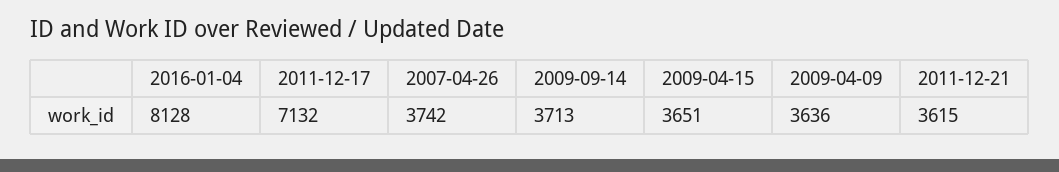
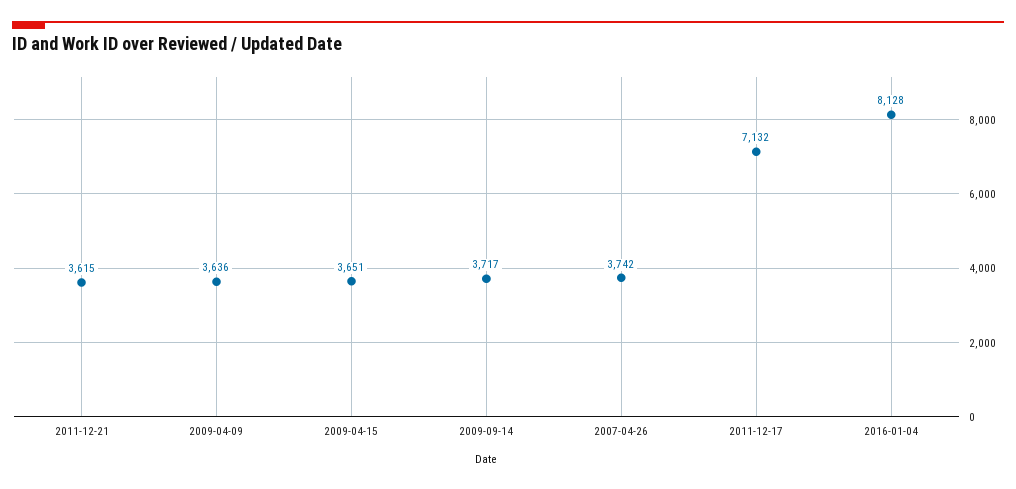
  {
    "2016-01-04": 8128,
    "2011-12-17": 7132,
    "2007-04-26": 3742,
-   "2009-09-14": 3713,
+   "2009-09-14": 3717,
    "2009-04-15": 3651,
    "2009-04-09": 3636,
    "2011-12-21": 3615
  }

